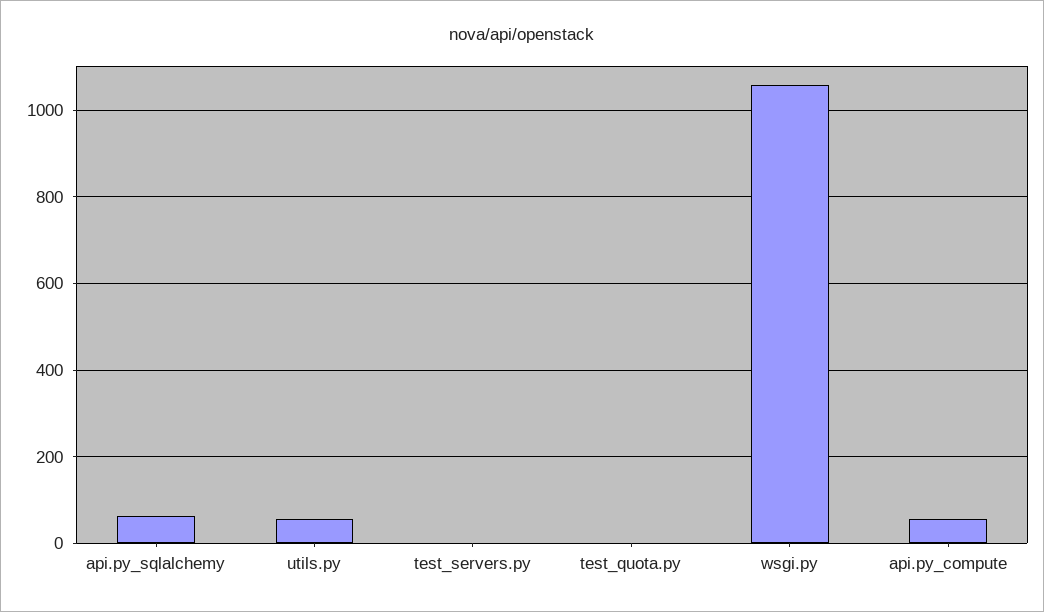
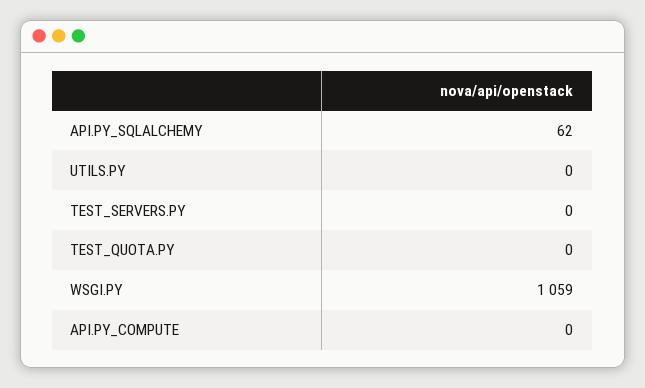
  {
    "api.py_sqlalchemy": 62,
-   "utils.py": 60,
+   "utils.py": 0,
    "test_servers.py": 0,
    "test_quota.py": 0,
    "wsgi.py": 1059,
-   "api.py_compute": 60
+   "api.py_compute": 0
  }

